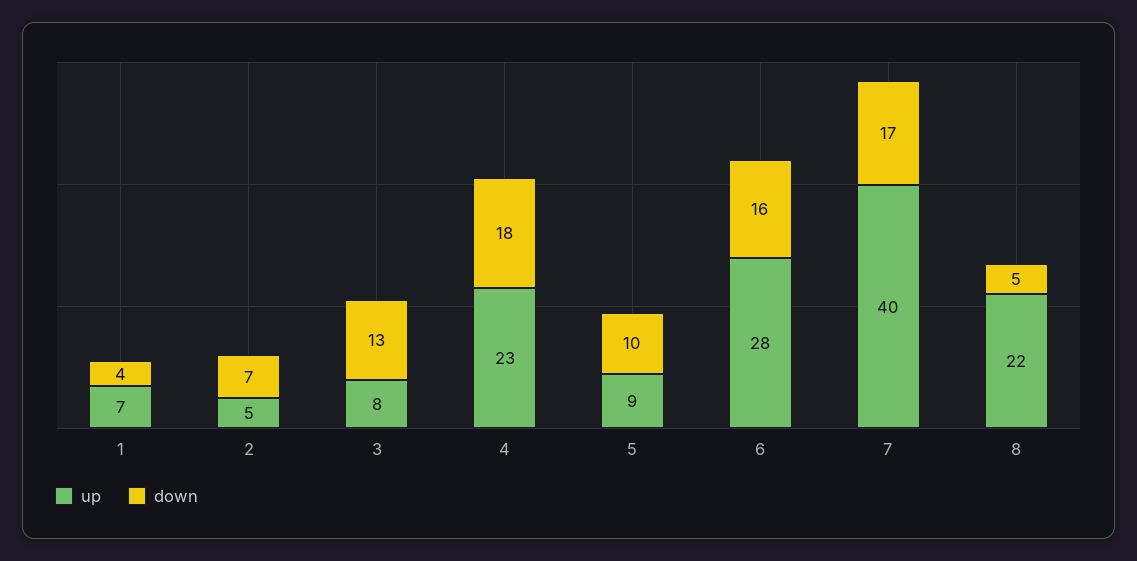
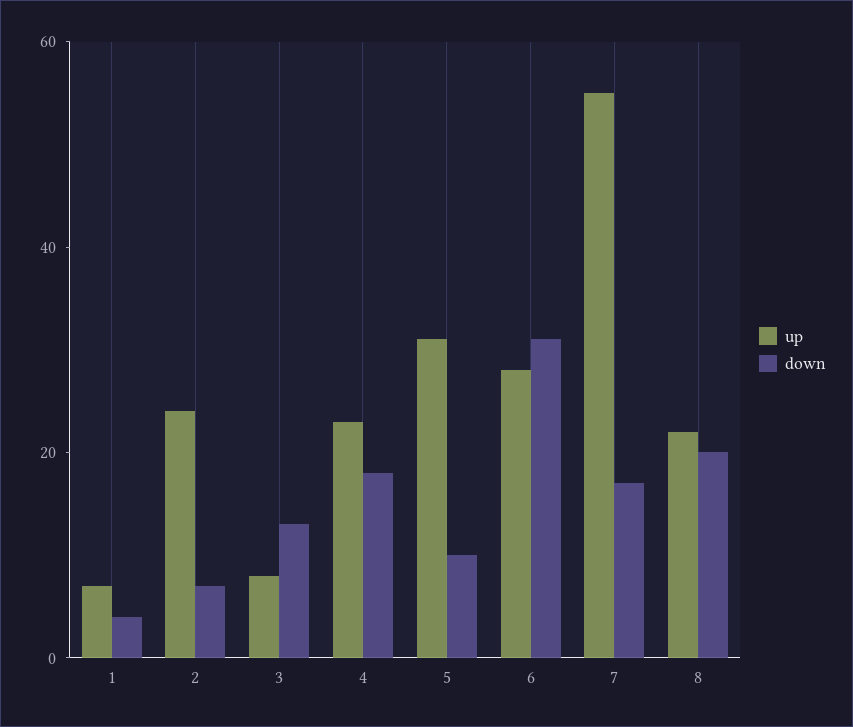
  {
    "up": {
      "1": 7,
-     "2": 5,
+     "2": 25,
      "3": 8,
      "4": 23,
-     "5": 9,
+     "5": 30,
      "6": 28,
-     "7": 40,
+     "7": 55,
      "8": 22
    },
    "down": {
      "1": 4,
      "2": 7,
      "3": 13,
      "4": 18,
      "5": 10,
-     "6": 16,
+     "6": 30,
      "7": 17,
-     "8": 5
+     "8": 20
    }
  }

